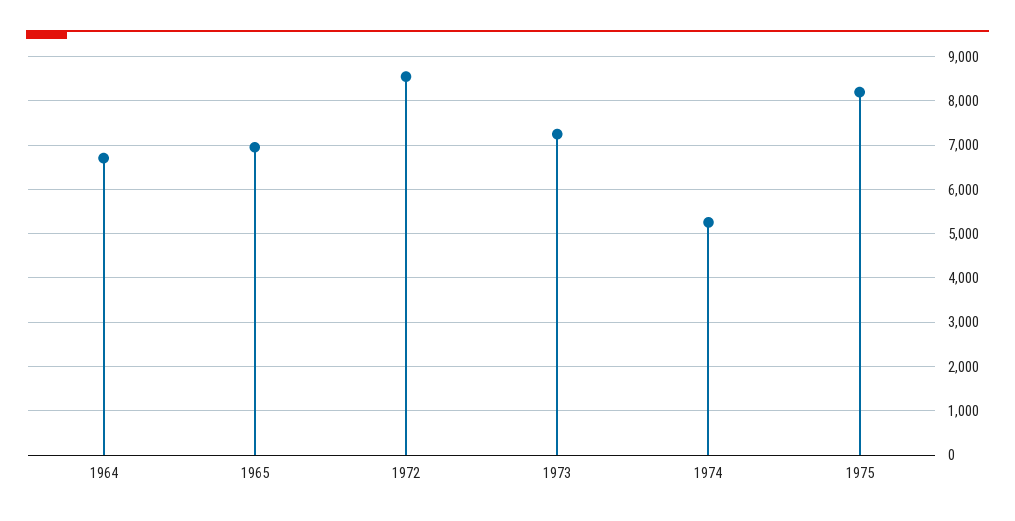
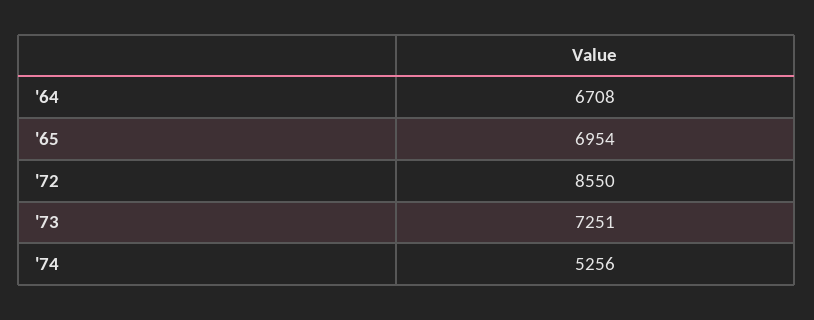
  {
    "1964": 6708,
    "1965": 6954,
    "1972": 8550,
    "1973": 7251,
-   "1974": 5256,
+   "1974": 5256
-   "1975": 8200
  }

